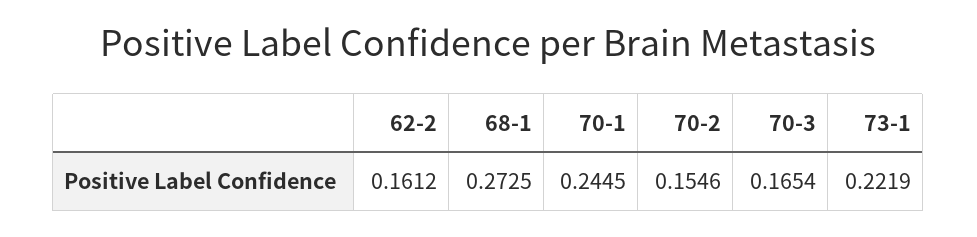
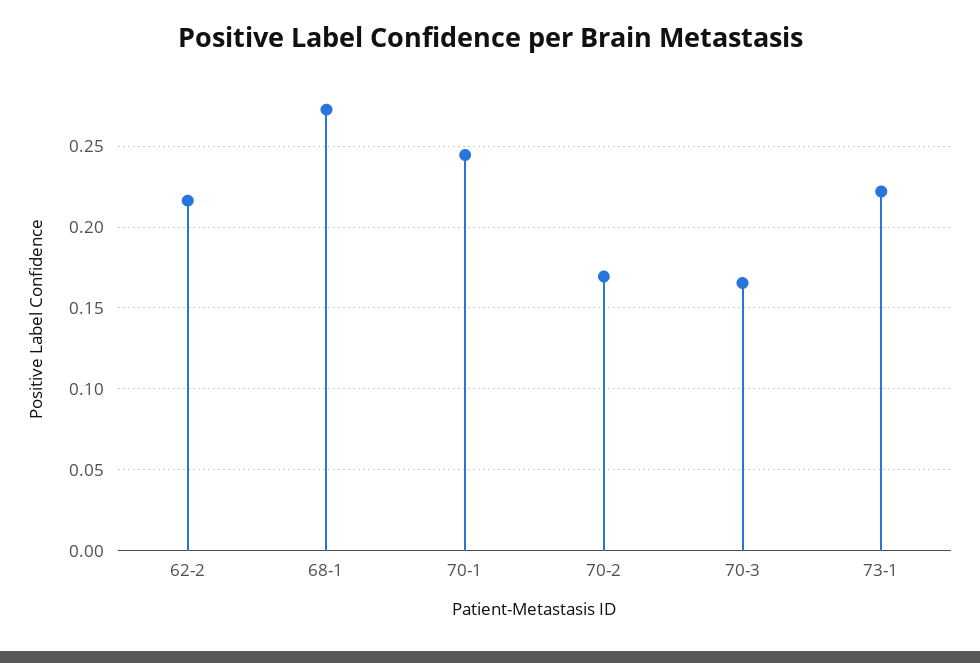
  {
-   "62-2": 0.1612,
+   "62-2": 0.215,
    "68-1": 0.2725,
    "70-1": 0.2445,
-   "70-2": 0.1546,
+   "70-2": 0.17,
    "70-3": 0.1654,
    "73-1": 0.2219
  }

